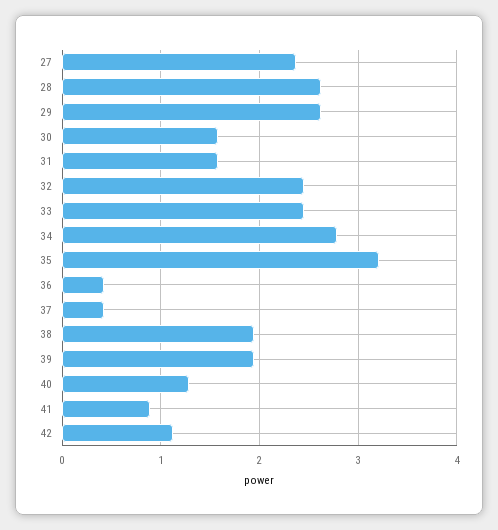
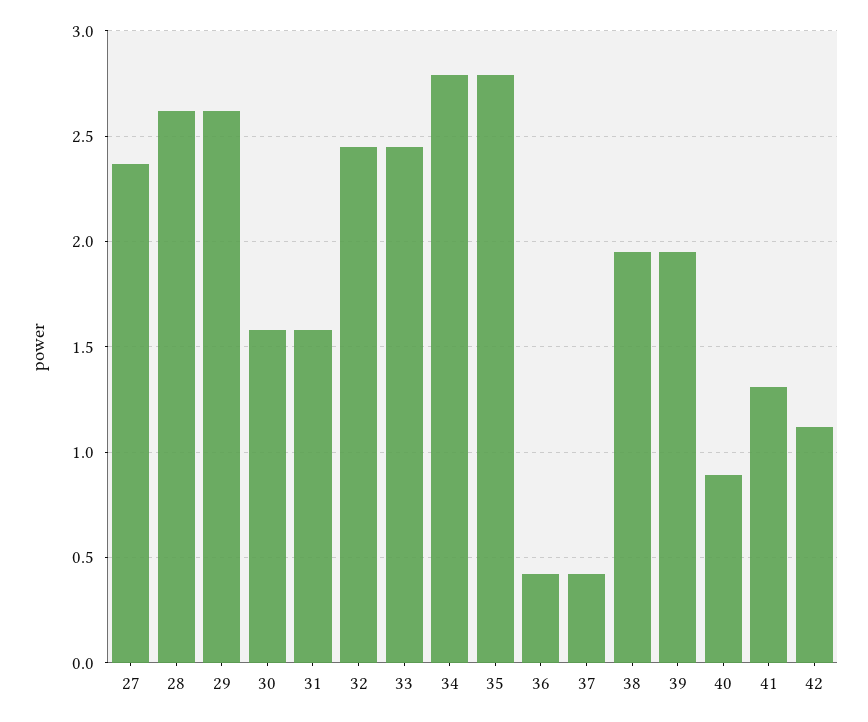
  {
    "27": 2.35,
    "28": 2.6,
    "29": 2.6,
    "30": 1.6,
    "31": 1.6,
    "32": 2.45,
    "33": 2.45,
    "34": 2.8,
-   "35": 3.2,
+   "35": 2.8,
    "36": 0.4,
    "37": 0.4,
    "38": 1.95,
    "39": 1.95,
-   "40": 1.3,
+   "40": 0.9,
-   "41": 0.9,
+   "41": 1.3,
    "42": 1.1
  }

